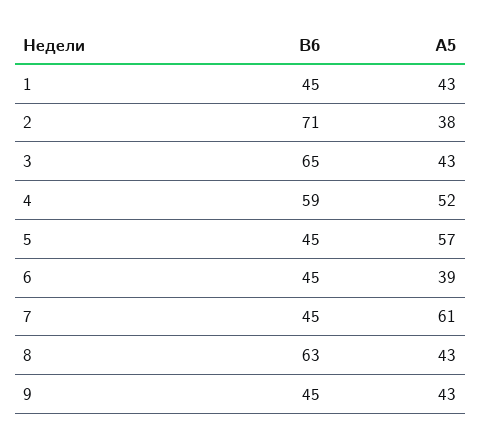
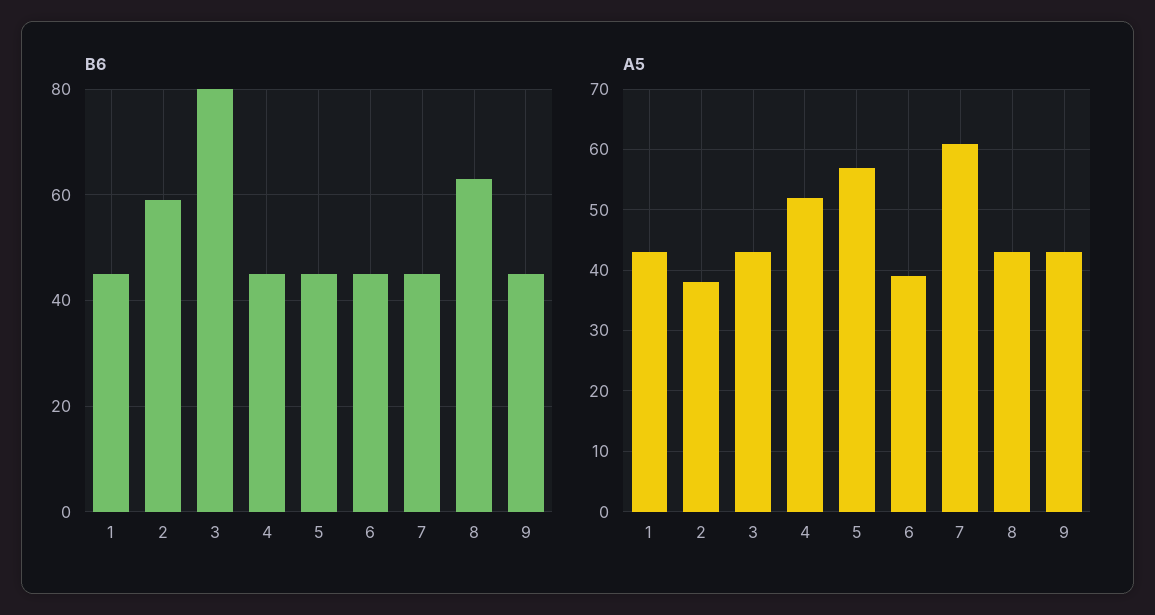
  {
    "B6": {
      "1": 45,
-     "2": 71,
+     "2": 60,
-     "3": 65,
+     "3": 80,
-     "4": 59,
+     "4": 45,
      "5": 45,
      "6": 45,
      "7": 45,
      "8": 63,
      "9": 45
    },
    "A5": {
      "1": 43,
      "2": 38,
      "3": 43,
      "4": 52,
      "5": 57,
      "6": 39,
      "7": 61,
      "8": 43,
      "9": 43
    }
  }

